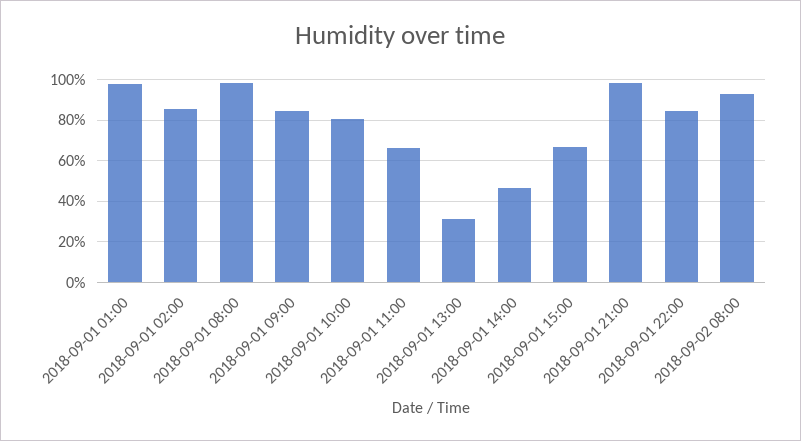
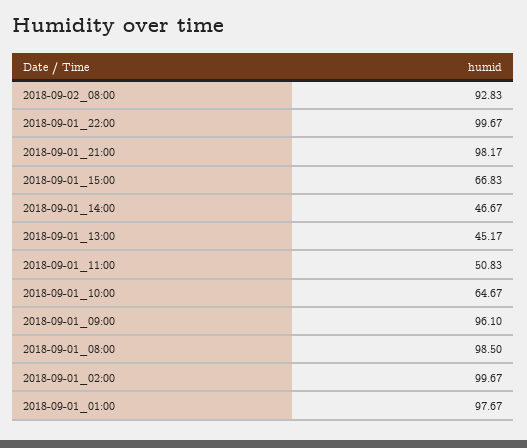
  {
    "2018-09-01 01:00": 97.67,
-   "2018-09-01 02:00": 85,
+   "2018-09-01 02:00": 99.67,
    "2018-09-01 08:00": 98.5,
-   "2018-09-01 09:00": 85,
+   "2018-09-01 09:00": 96.1,
-   "2018-09-01 10:00": 80,
+   "2018-09-01 10:00": 64.67,
-   "2018-09-01 11:00": 65,
+   "2018-09-01 11:00": 50.83,
-   "2018-09-01 13:00": 30,
+   "2018-09-01 13:00": 45.17,
    "2018-09-01 14:00": 46.67,
    "2018-09-01 15:00": 66.83,
    "2018-09-01 21:00": 98.17,
-   "2018-09-01 22:00": 85,
+   "2018-09-01 22:00": 99.67,
    "2018-09-02 08:00": 92.83
  }

